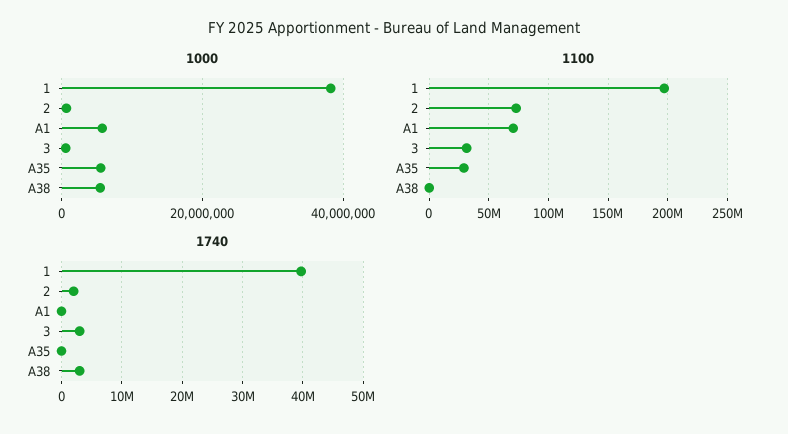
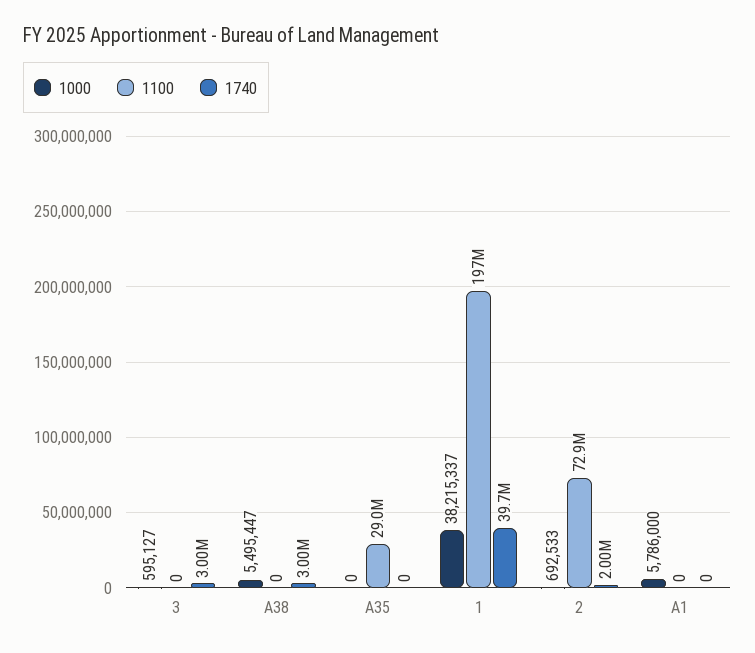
  {
    "1000": {
      "1": 38215337,
      "2": 692533,
      "A1": 5786000,
      "3": 595127,
-     "A35": 6000000,
+     "A35": 0,
      "A38": 5495447
    },
    "1100": {
      "1": 197000000,
      "2": 72900000,
-     "A1": 70000000,
+     "A1": 0,
-     "3": 30000000,
+     "3": 0,
      "A35": 29000000,
      "A38": 0
    },
    "1740": {
      "1": 39700000,
      "2": 2000000,
      "A1": 0,
      "3": 3000000,
      "A35": 0,
      "A38": 3000000
    }
  }

